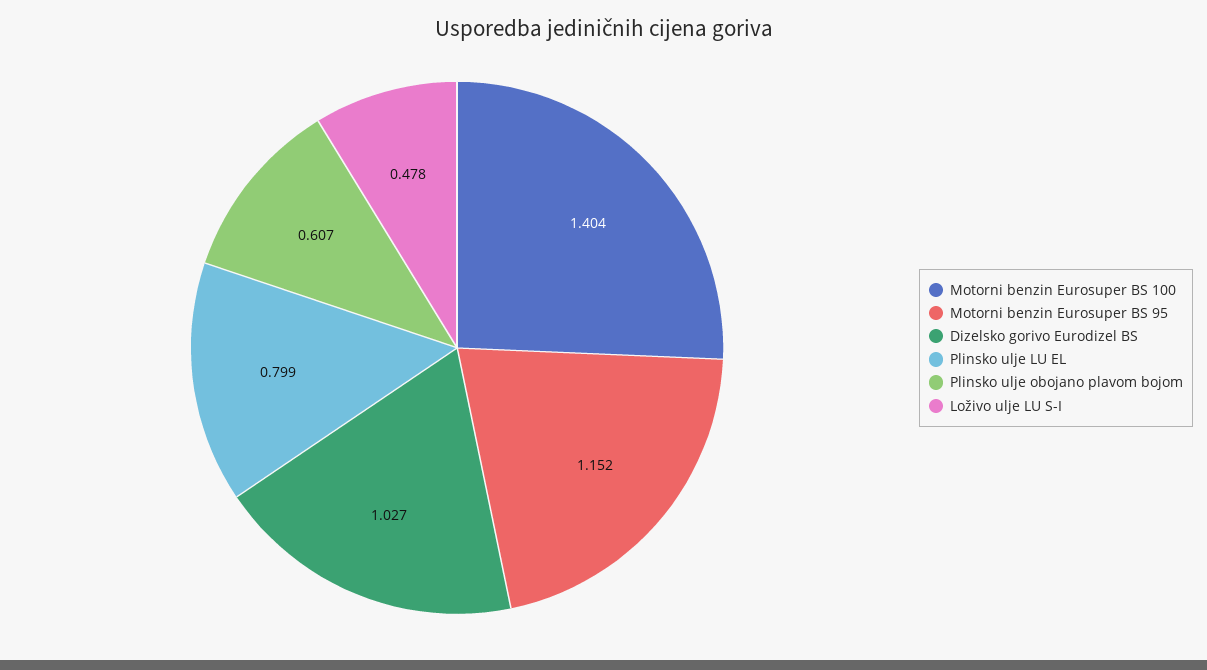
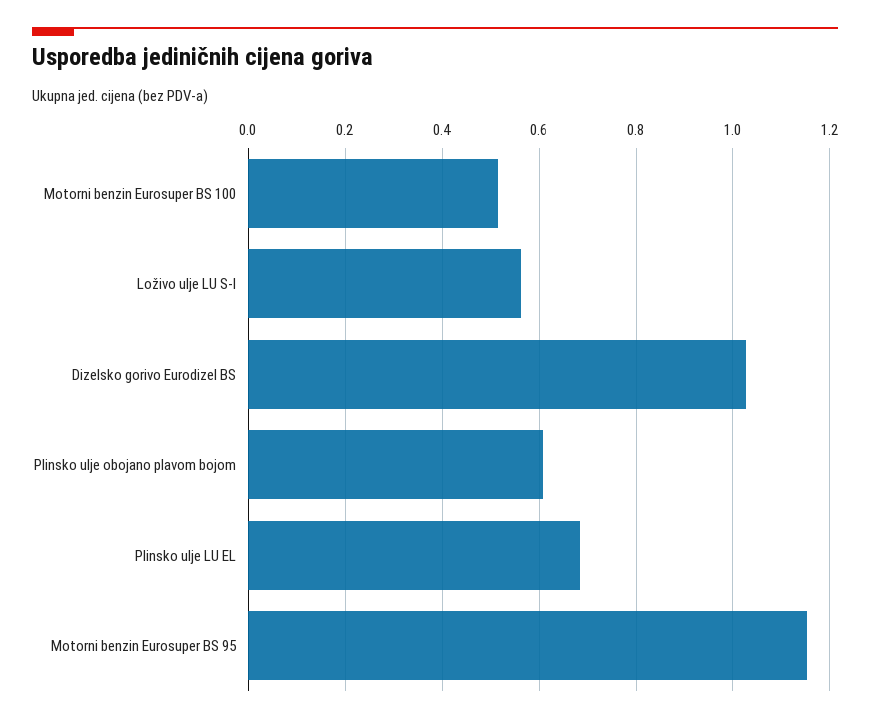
  {
-   "Motorni benzin Eurosuper BS 100": 1.404,
+   "Motorni benzin Eurosuper BS 100": 0.52,
    "Motorni benzin Eurosuper BS 95": 1.152,
    "Dizelsko gorivo Eurodizel BS": 1.027,
-   "Plinsko ulje LU EL": 0.799,
+   "Plinsko ulje LU EL": 0.68,
    "Plinsko ulje obojano plavom bojom": 0.607,
-   "Loživo ulje LU S-I": 0.478
+   "Loživo ulje LU S-I": 0.56
  }

